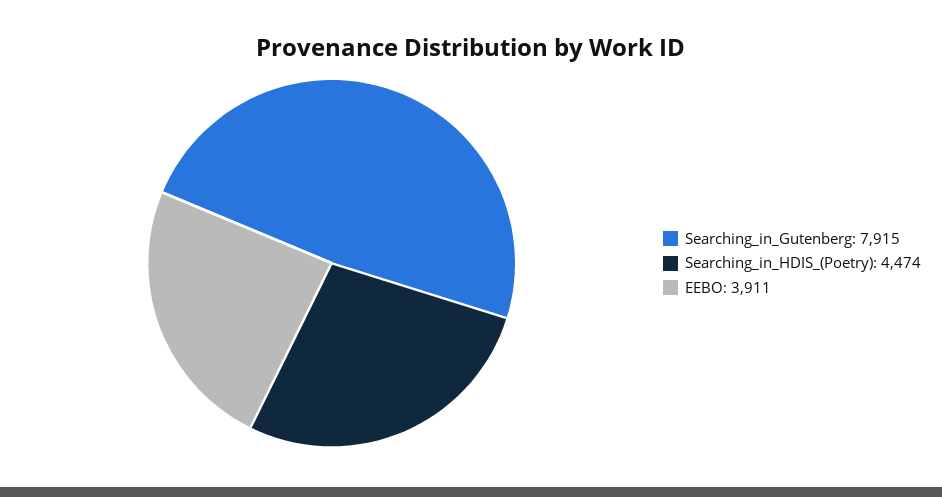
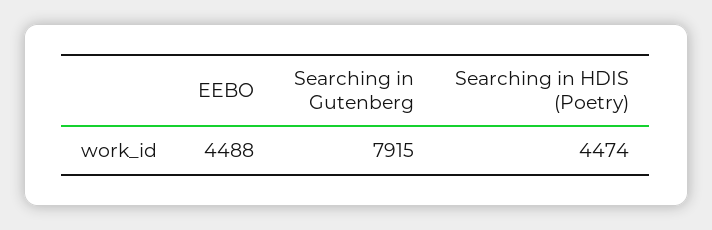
  {
    "Searching_in_Gutenberg": 7915,
    "Searching_in_HDIS_(Poetry)": 4474,
-   "EEBO": 3911
+   "EEBO": 4488
  }

